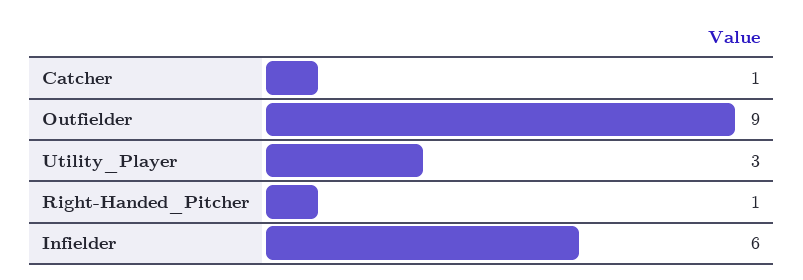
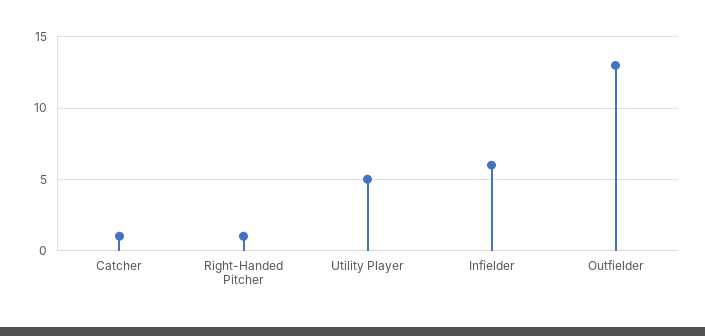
  {
    "Catcher": 1,
-   "Outfielder": 9,
+   "Outfielder": 13,
-   "Utility_Player": 3,
+   "Utility_Player": 5,
    "Right-Handed_Pitcher": 1,
    "Infielder": 6
  }

